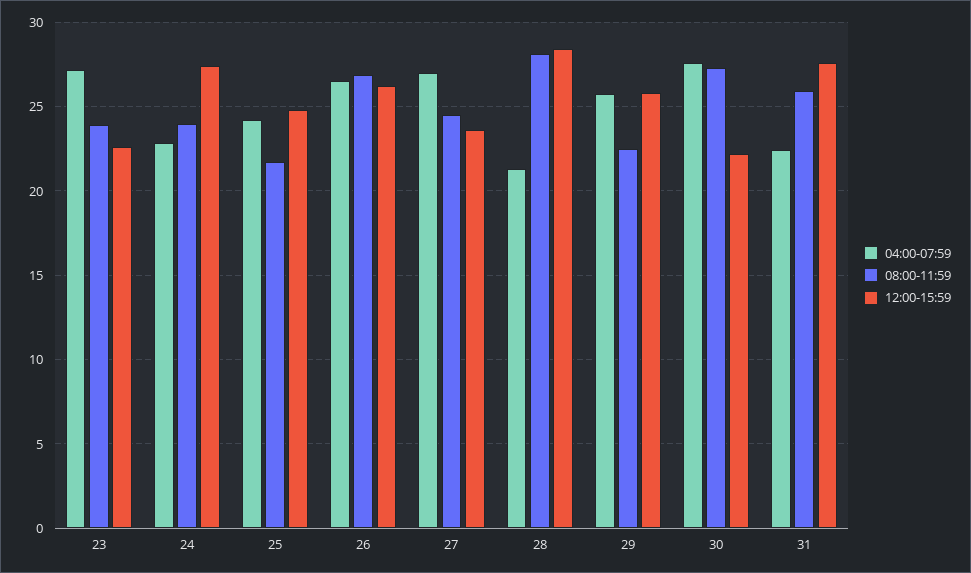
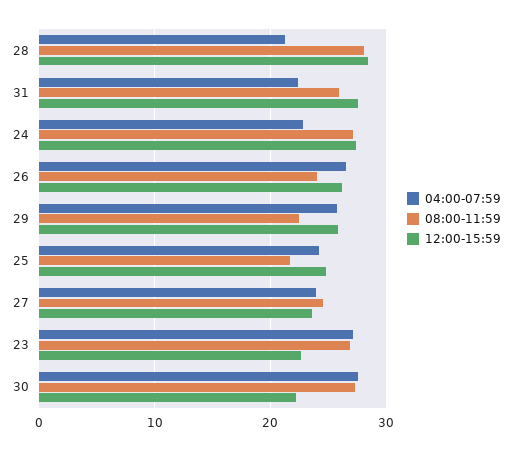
  {
    "04:00-07:59": {
      "23": 27,
      "24": 23,
      "25": 24,
      "26": 26.5,
-     "27": 27,
+     "27": 24,
      "28": 21.5,
      "29": 26,
      "30": 27.5,
      "31": 22.5
    },
    "08:00-11:59": {
-     "23": 24,
+     "23": 27,
-     "24": 24,
+     "24": 27,
      "25": 21.5,
-     "26": 27,
+     "26": 24,
      "27": 24.5,
      "28": 28,
      "29": 22.5,
      "30": 27.5,
      "31": 26
    },
    "12:00-15:59": {
      "23": 22.5,
      "24": 27.5,
      "25": 25,
      "26": 26,
      "27": 23.5,
      "28": 28.5,
      "29": 26,
      "30": 22,
      "31": 27.5
    }
  }

